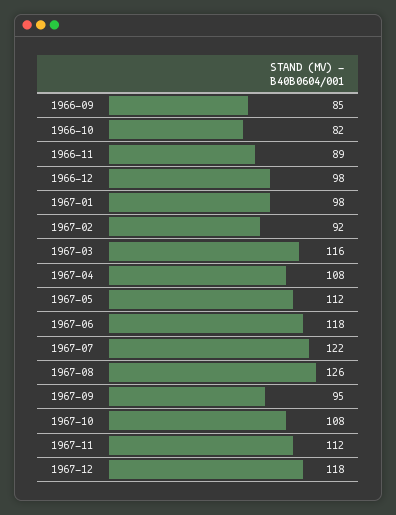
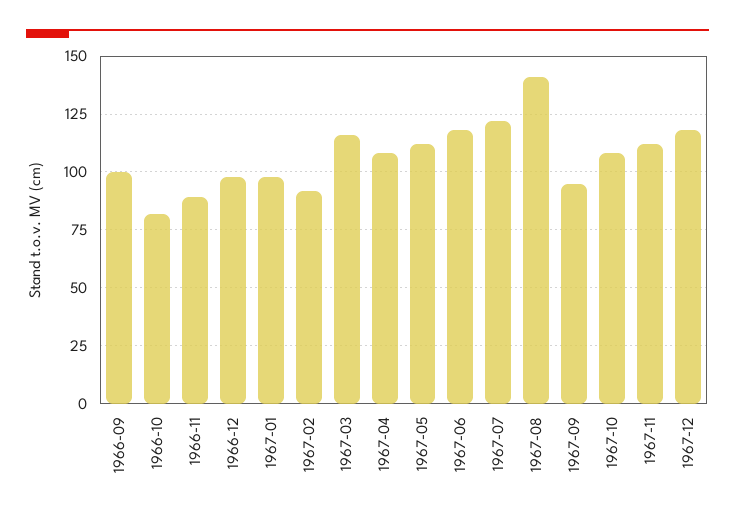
  {
-   "1966-09": 85,
+   "1966-09": 100,
    "1966-10": 82,
    "1966-11": 89,
    "1966-12": 98,
    "1967-01": 98,
    "1967-02": 92,
    "1967-03": 116,
    "1967-04": 108,
    "1967-05": 112,
    "1967-06": 118,
    "1967-07": 122,
-   "1967-08": 126,
+   "1967-08": 140,
    "1967-09": 95,
    "1967-10": 108,
    "1967-11": 112,
    "1967-12": 118
  }

